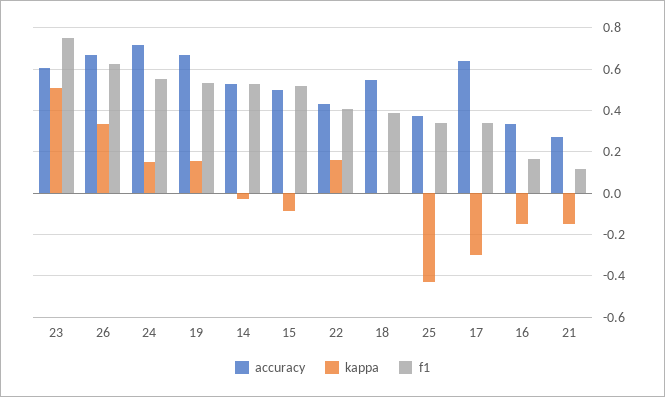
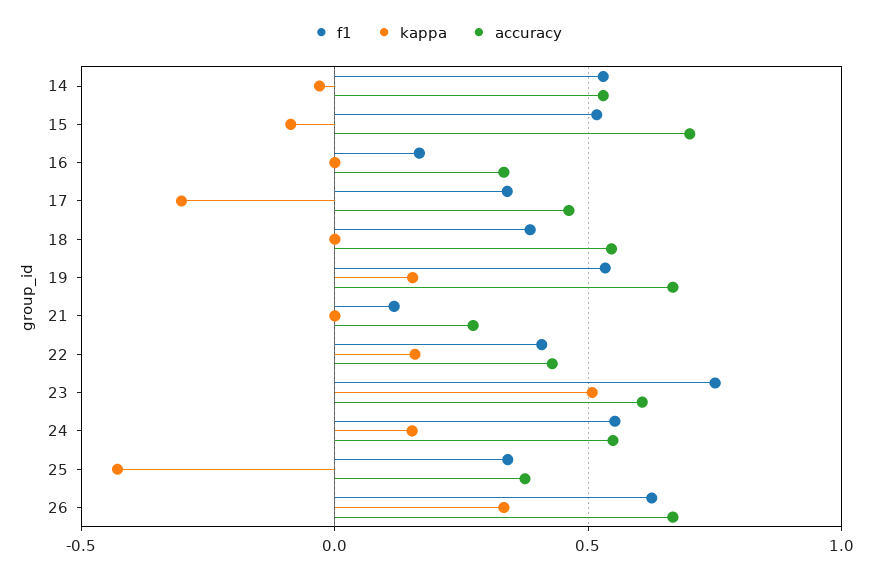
  {
    "accuracy": {
      "23": 0.6,
      "26": 0.65,
-     "24": 0.7,
+     "24": 0.55,
      "19": 0.65,
      "14": 0.55,
-     "15": 0.5,
+     "15": 0.7,
      "22": 0.45,
      "18": 0.55,
      "25": 0.4,
-     "17": 0.65,
+     "17": 0.45,
      "16": 0.35,
      "21": 0.25
    },
    "kappa": {
      "23": 0.5,
      "26": 0.35,
      "24": 0.15,
      "19": 0.15,
      "14": -0.05,
      "15": -0.1,
      "22": 0.15,
      "18": 0,
      "25": -0.45,
      "17": -0.3,
-     "16": -0.15,
+     "16": 0,
-     "21": -0.15
+     "21": 0
    },
    "f1": {
      "23": 0.75,
      "26": 0.65,
      "24": 0.55,
      "19": 0.55,
      "14": 0.55,
      "15": 0.5,
      "22": 0.4,
      "18": 0.4,
      "25": 0.35,
      "17": 0.35,
      "16": 0.15,
      "21": 0.1
    }
  }

